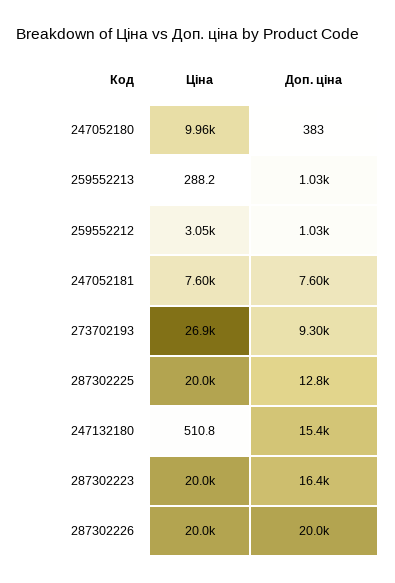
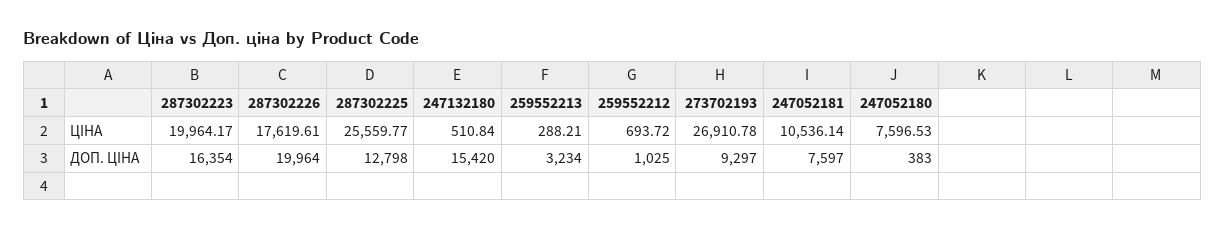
  {
    "Ціна": {
-     "247052180": 9960,
+     "247052180": 7596.53,
      "259552213": 288.21,
-     "259552212": 3050,
+     "259552212": 693.72,
-     "247052181": 7600,
+     "247052181": 10536.14,
      "273702193": 26910.78,
-     "287302225": 20000,
+     "287302225": 25559.77,
      "247132180": 510.84,
      "287302223": 19964.17,
-     "287302226": 20000
+     "287302226": 17619.61
    },
    "Доп. ціна": {
      "247052180": 383,
-     "259552213": 1030,
+     "259552213": 3234,
      "259552212": 1025,
      "247052181": 7597,
      "273702193": 9297,
      "287302225": 12798,
      "247132180": 15420,
      "287302223": 16354,
      "287302226": 19964
    }
  }

